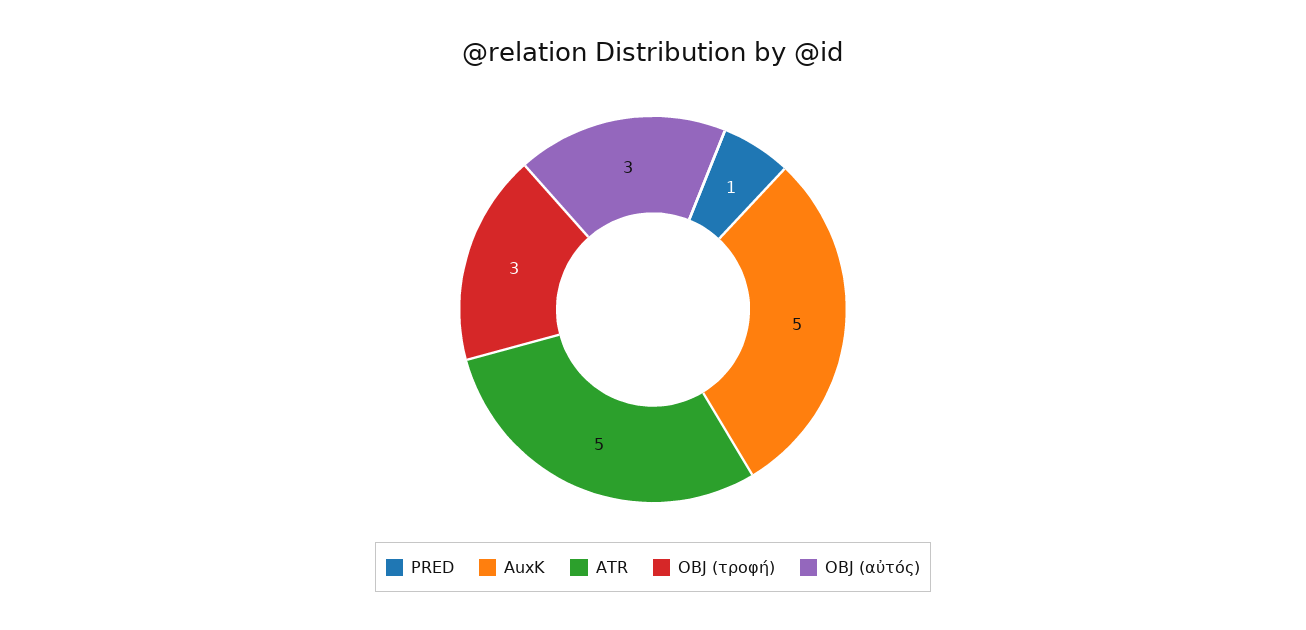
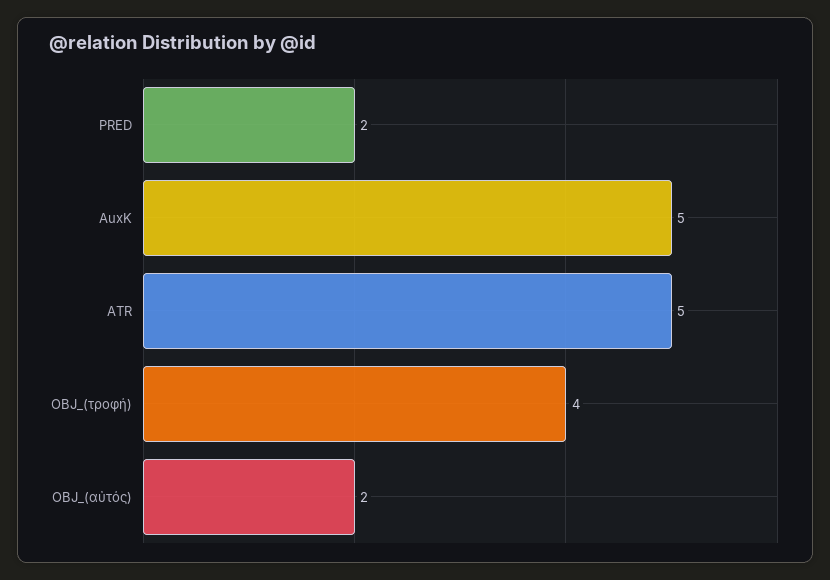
  {
-   "PRED": 1,
+   "PRED": 2,
    "AuxK": 5,
    "ATR": 5,
-   "OBJ (τροφή)": 3,
+   "OBJ (τροφή)": 4,
-   "OBJ (αὐτός)": 3
+   "OBJ (αὐτός)": 2
  }

